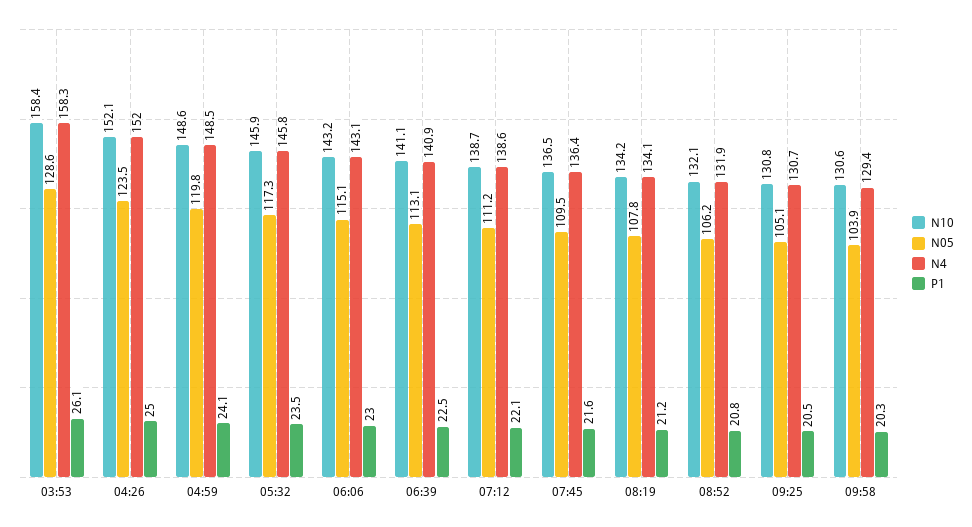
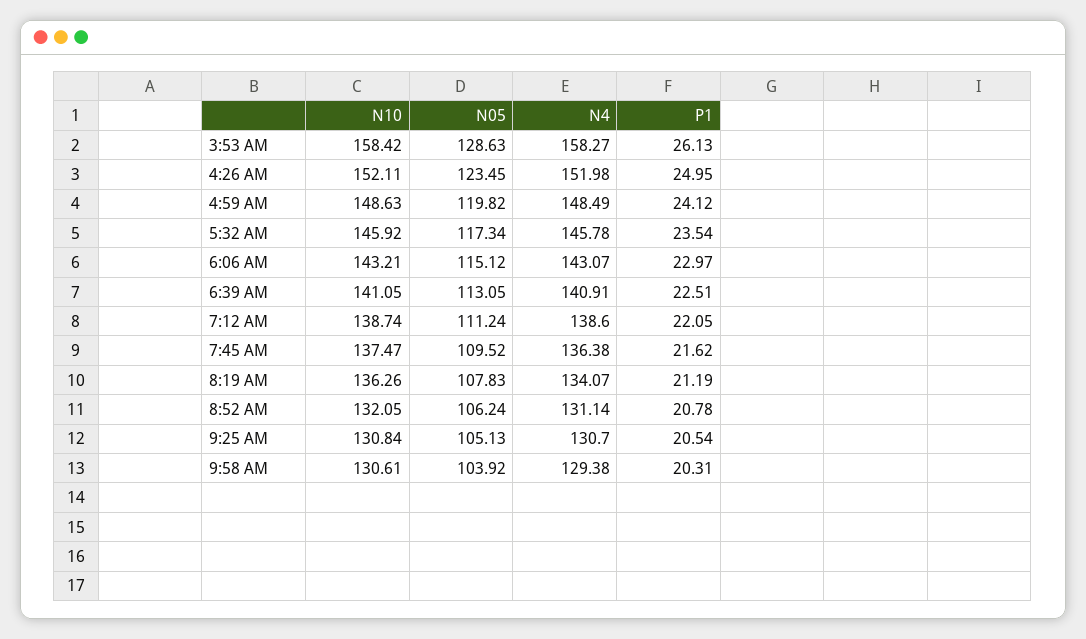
  {
    "N10": {
      "03:53": 158.42,
      "04:26": 152.11,
      "04:59": 148.63,
      "05:32": 145.92,
      "06:06": 143.21,
      "06:39": 141.05,
      "07:12": 138.74,
-     "07:45": 136.5,
+     "07:45": 137.47,
-     "08:19": 134.2,
+     "08:19": 136.26,
      "08:52": 132.05,
      "09:25": 130.84,
      "09:58": 130.61
    },
    "N05": {
      "03:53": 128.63,
      "04:26": 123.45,
      "04:59": 119.82,
      "05:32": 117.34,
      "06:06": 115.12,
      "06:39": 113.05,
      "07:12": 111.24,
      "07:45": 109.52,
      "08:19": 107.83,
      "08:52": 106.24,
      "09:25": 105.13,
      "09:58": 103.92
    },
    "N4": {
      "03:53": 158.27,
      "04:26": 151.98,
      "04:59": 148.49,
      "05:32": 145.78,
      "06:06": 143.07,
      "06:39": 140.91,
      "07:12": 138.6,
      "07:45": 136.38,
      "08:19": 134.07,
-     "08:52": 131.9,
+     "08:52": 131.14,
      "09:25": 130.7,
      "09:58": 129.38
    },
    "P1": {
      "03:53": 26.13,
      "04:26": 24.95,
      "04:59": 24.12,
      "05:32": 23.54,
      "06:06": 22.97,
      "06:39": 22.51,
      "07:12": 22.05,
      "07:45": 21.62,
      "08:19": 21.19,
      "08:52": 20.78,
      "09:25": 20.54,
      "09:58": 20.31
    }
  }

